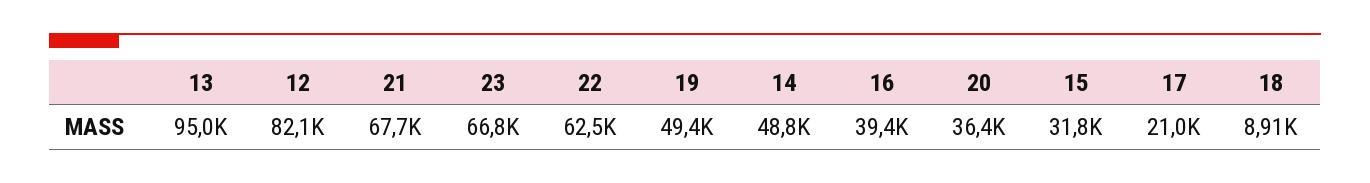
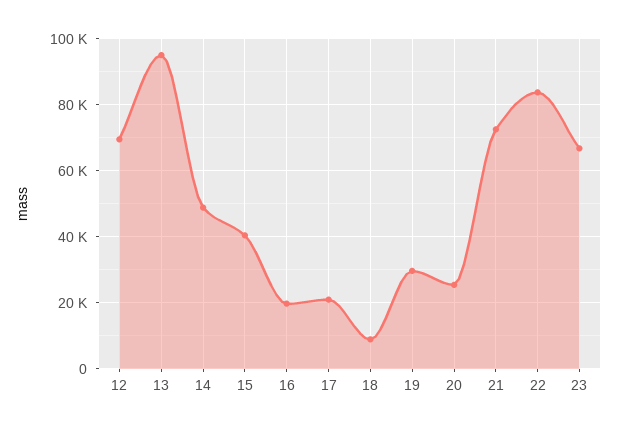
  {
    "13": 95000,
-   "12": 82100,
+   "12": 70000,
-   "21": 67700,
+   "21": 72000,
    "23": 66800,
-   "22": 62500,
+   "22": 84000,
-   "19": 49400,
+   "19": 30000,
    "14": 48800,
-   "16": 39400,
+   "16": 20000,
-   "20": 36400,
+   "20": 26000,
-   "15": 31800,
+   "15": 40000,
    "17": 21000,
    "18": 8910
  }

